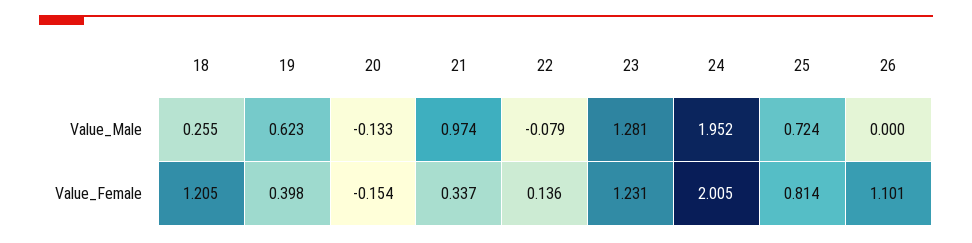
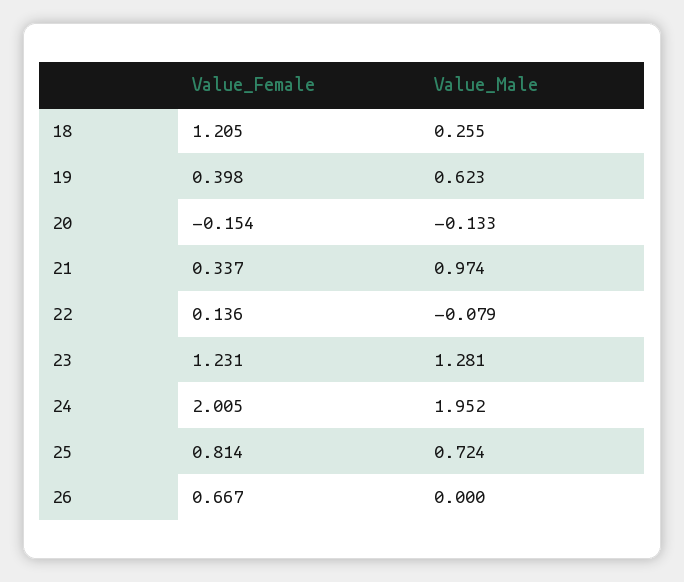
  {
    "18": {
      "Value_Male": 0.255,
      "Value_Female": 1.205
    },
    "19": {
      "Value_Male": 0.623,
      "Value_Female": 0.398
    },
    "20": {
      "Value_Male": -0.133,
      "Value_Female": -0.154
    },
    "21": {
      "Value_Male": 0.974,
      "Value_Female": 0.337
    },
    "22": {
      "Value_Male": -0.079,
      "Value_Female": 0.136
    },
    "23": {
      "Value_Male": 1.281,
      "Value_Female": 1.231
    },
    "24": {
      "Value_Male": 1.952,
      "Value_Female": 2.005
    },
    "25": {
      "Value_Male": 0.724,
      "Value_Female": 0.814
    },
    "26": {
      "Value_Male": 0,
-     "Value_Female": 1.101
+     "Value_Female": 0.667
    }
  }

